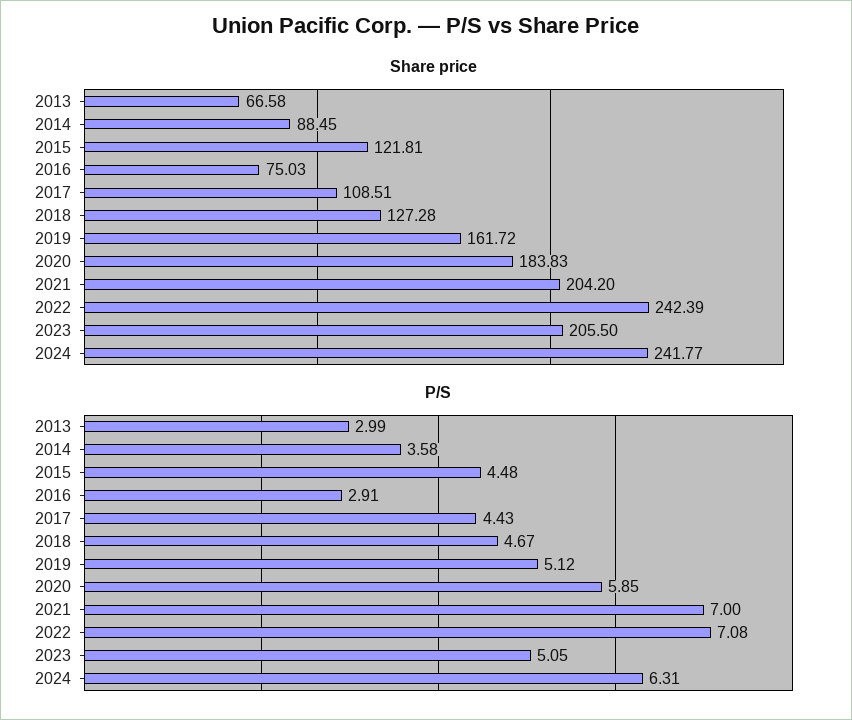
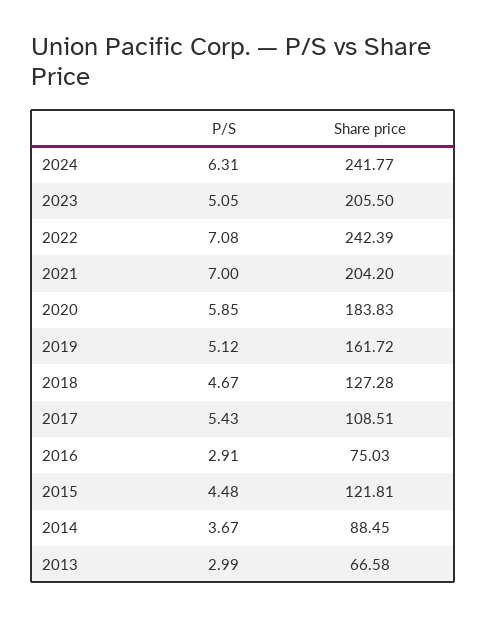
  {
    "Share price": {
      "2013": 66.58,
      "2014": 88.45,
      "2015": 121.81,
      "2016": 75.03,
      "2017": 108.51,
      "2018": 127.28,
      "2019": 161.72,
      "2020": 183.83,
      "2021": 204.2,
      "2022": 242.39,
      "2023": 205.5,
      "2024": 241.77
    },
    "P/S": {
      "2013": 2.99,
-     "2014": 3.58,
+     "2014": 3.67,
      "2015": 4.48,
      "2016": 2.91,
-     "2017": 4.43,
+     "2017": 5.43,
      "2018": 4.67,
      "2019": 5.12,
      "2020": 5.85,
      "2021": 7,
      "2022": 7.08,
      "2023": 5.05,
      "2024": 6.31
    }
  }

